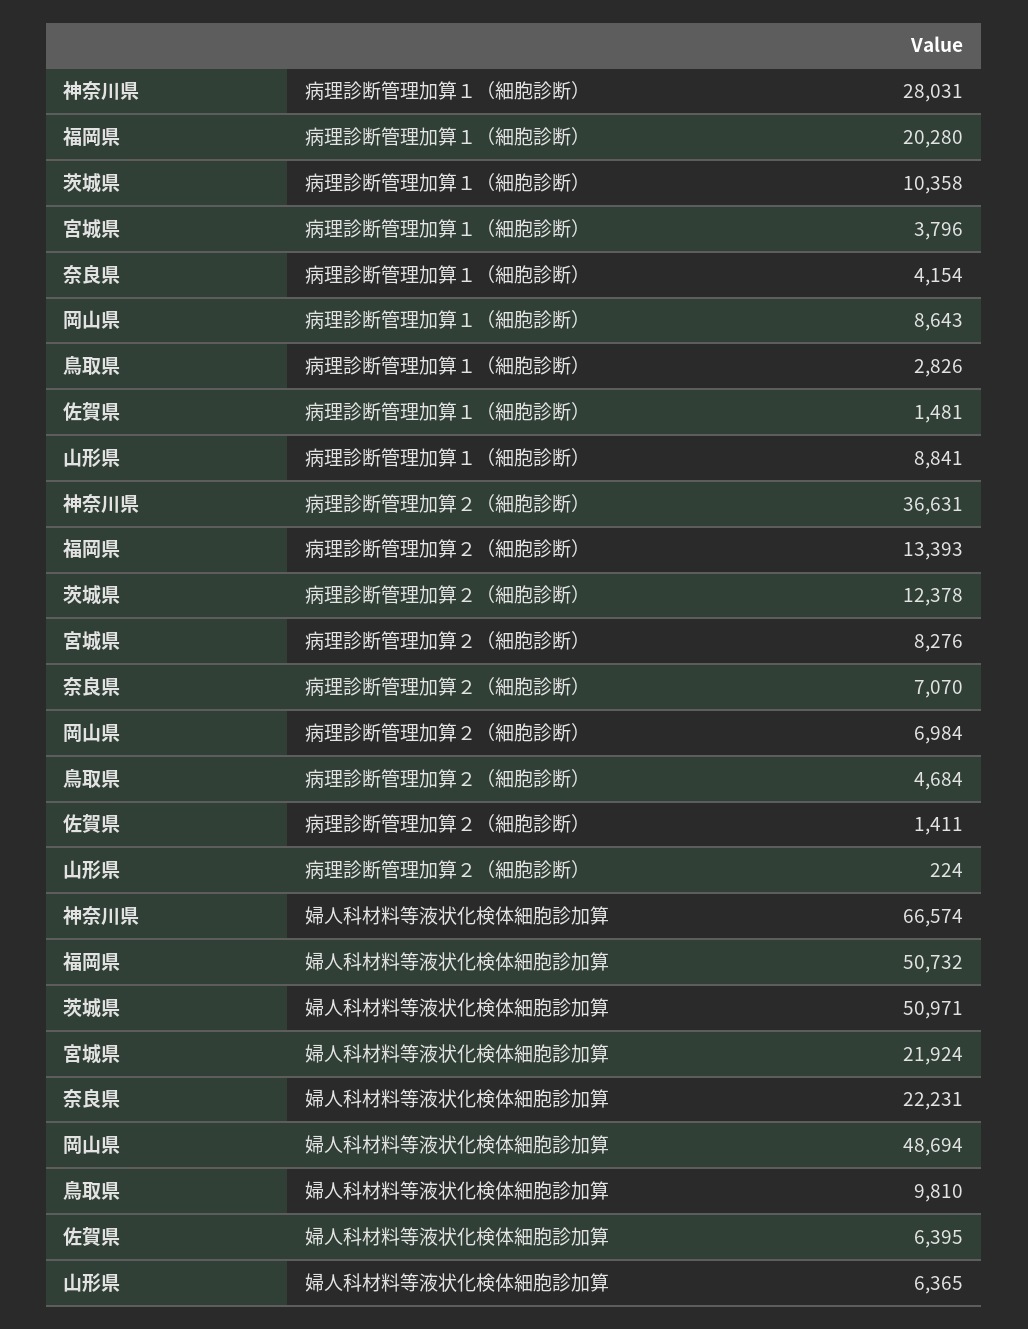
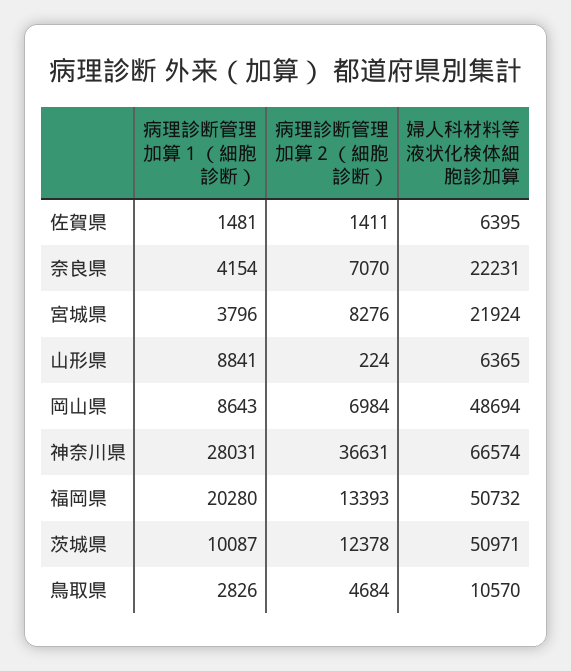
  {
    "神奈川県": {
      "病理診断管理加算１（細胞診断）": 28031,
      "病理診断管理加算２（細胞診断）": 36631,
      "婦人科材料等液状化検体細胞診加算": 66574
    },
    "福岡県": {
      "病理診断管理加算１（細胞診断）": 20280,
      "病理診断管理加算２（細胞診断）": 13393,
      "婦人科材料等液状化検体細胞診加算": 50732
    },
    "茨城県": {
-     "病理診断管理加算１（細胞診断）": 10358,
+     "病理診断管理加算１（細胞診断）": 10087,
      "病理診断管理加算２（細胞診断）": 12378,
      "婦人科材料等液状化検体細胞診加算": 50971
    },
    "宮城県": {
      "病理診断管理加算１（細胞診断）": 3796,
      "病理診断管理加算２（細胞診断）": 8276,
      "婦人科材料等液状化検体細胞診加算": 21924
    },
    "奈良県": {
      "病理診断管理加算１（細胞診断）": 4154,
      "病理診断管理加算２（細胞診断）": 7070,
      "婦人科材料等液状化検体細胞診加算": 22231
    },
    "岡山県": {
      "病理診断管理加算１（細胞診断）": 8643,
      "病理診断管理加算２（細胞診断）": 6984,
      "婦人科材料等液状化検体細胞診加算": 48694
    },
    "鳥取県": {
      "病理診断管理加算１（細胞診断）": 2826,
      "病理診断管理加算２（細胞診断）": 4684,
-     "婦人科材料等液状化検体細胞診加算": 9810
+     "婦人科材料等液状化検体細胞診加算": 10570
    },
    "佐賀県": {
      "病理診断管理加算１（細胞診断）": 1481,
      "病理診断管理加算２（細胞診断）": 1411,
      "婦人科材料等液状化検体細胞診加算": 6395
    },
    "山形県": {
      "病理診断管理加算１（細胞診断）": 8841,
      "病理診断管理加算２（細胞診断）": 224,
      "婦人科材料等液状化検体細胞診加算": 6365
    }
  }

